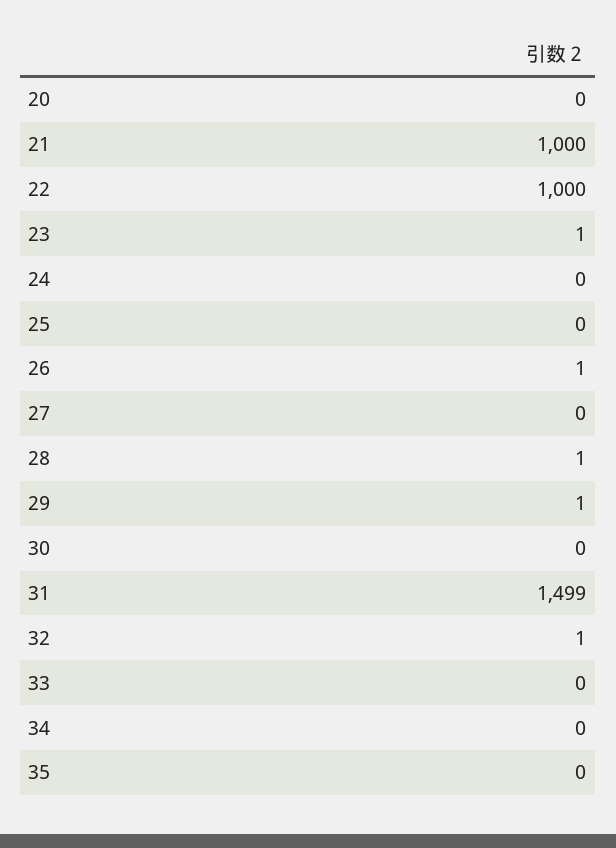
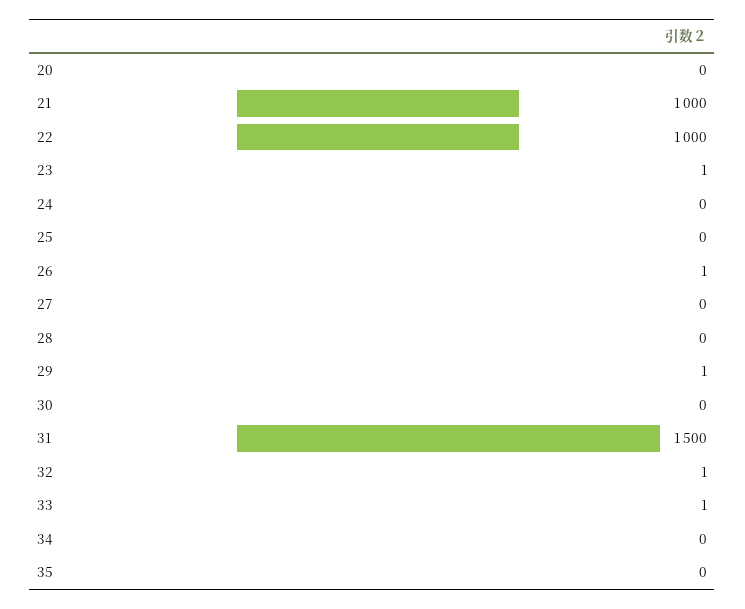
  {
    "20": 0,
    "21": 1000,
    "22": 1000,
    "23": 1,
    "24": 0,
    "25": 0,
    "26": 1,
    "27": 0,
-   "28": 1,
+   "28": 0,
    "29": 1,
    "30": 0,
-   "31": 1499,
+   "31": 1500,
    "32": 1,
-   "33": 0,
+   "33": 1,
    "34": 0,
    "35": 0
  }

